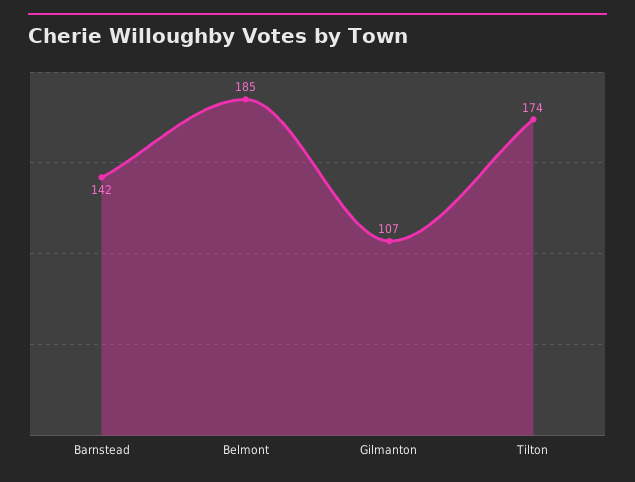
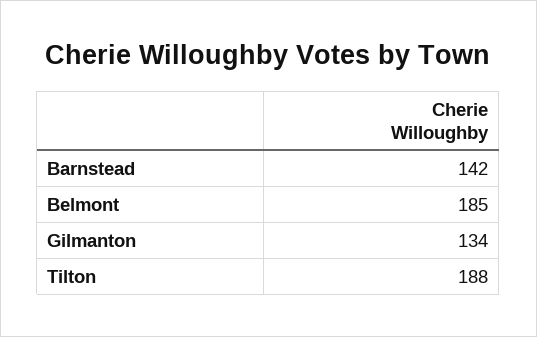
  {
    "Barnstead": 142,
    "Belmont": 185,
-   "Gilmanton": 107,
+   "Gilmanton": 134,
-   "Tilton": 174
+   "Tilton": 188
  }

